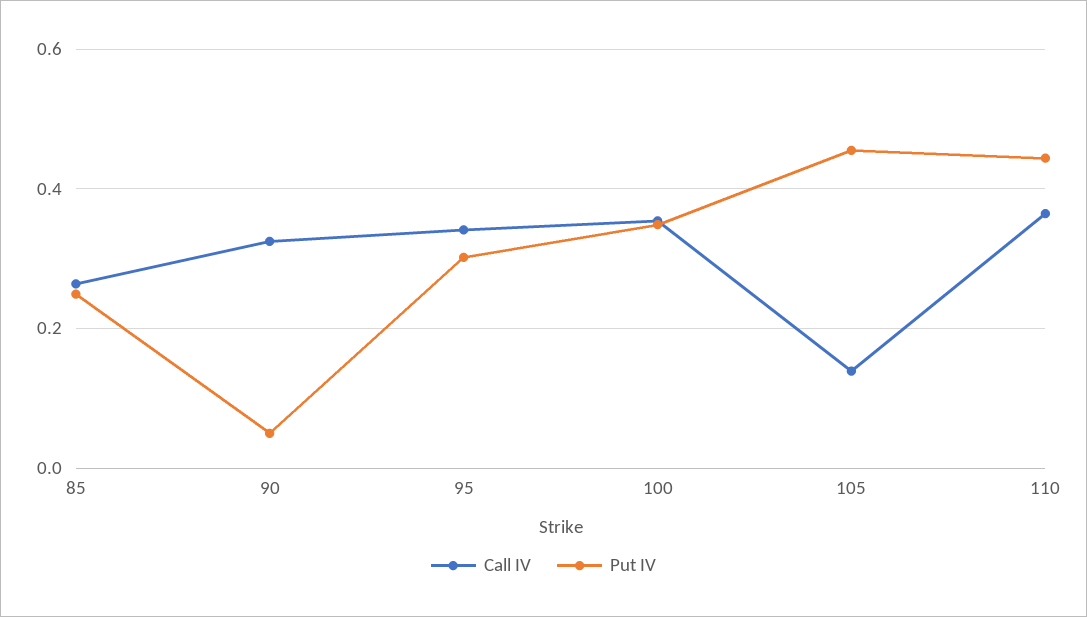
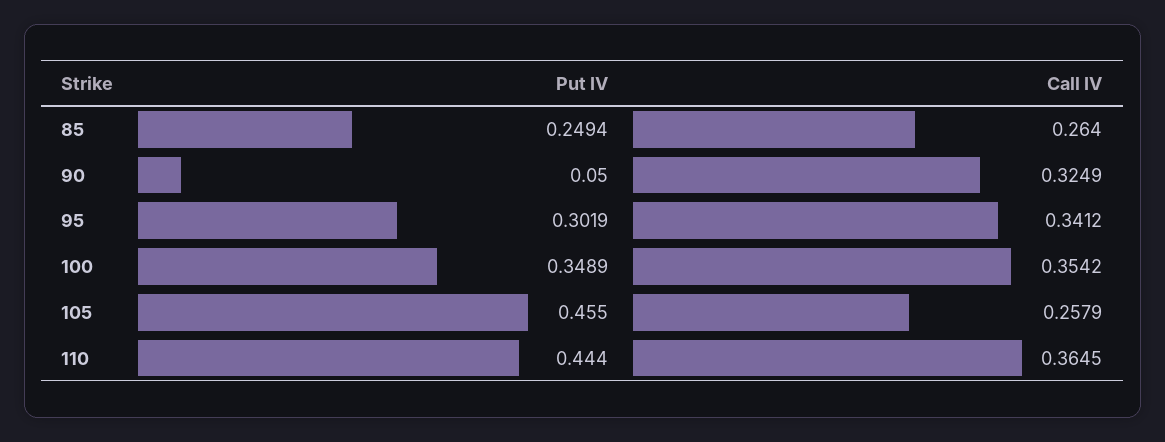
  {
    "Call IV": {
      "85": 0.264,
      "90": 0.3249,
      "95": 0.3412,
      "100": 0.3542,
-     "105": 0.14,
+     "105": 0.2579,
      "110": 0.3645
    },
    "Put IV": {
      "85": 0.2494,
      "90": 0.05,
      "95": 0.3019,
      "100": 0.3489,
      "105": 0.455,
      "110": 0.444
    }
  }

